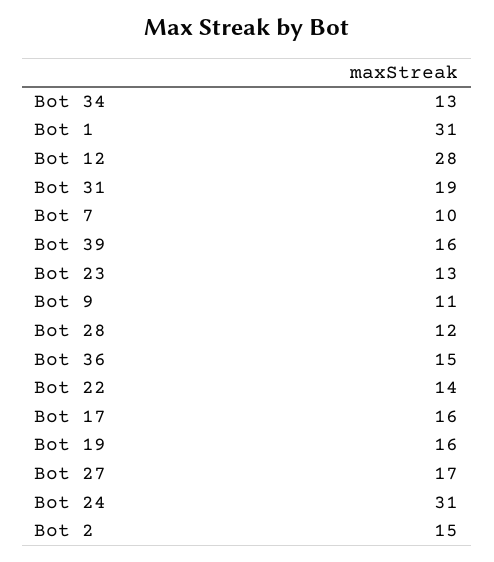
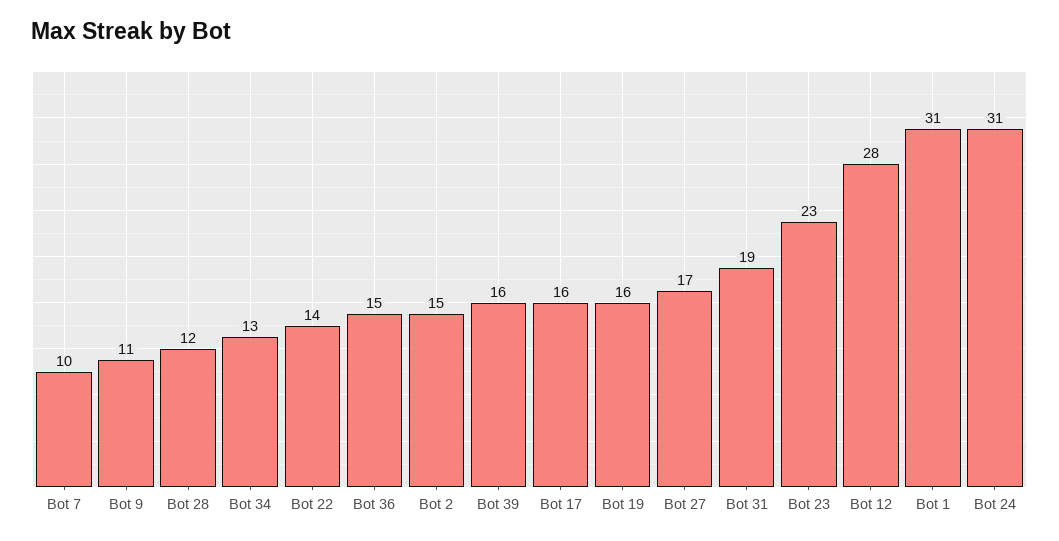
  {
    "Bot 34": 13,
    "Bot 1": 31,
    "Bot 12": 28,
    "Bot 31": 19,
    "Bot 7": 10,
    "Bot 39": 16,
-   "Bot 23": 13,
+   "Bot 23": 23,
    "Bot 9": 11,
    "Bot 28": 12,
    "Bot 36": 15,
    "Bot 22": 14,
    "Bot 17": 16,
    "Bot 19": 16,
    "Bot 27": 17,
    "Bot 24": 31,
    "Bot 2": 15
  }

